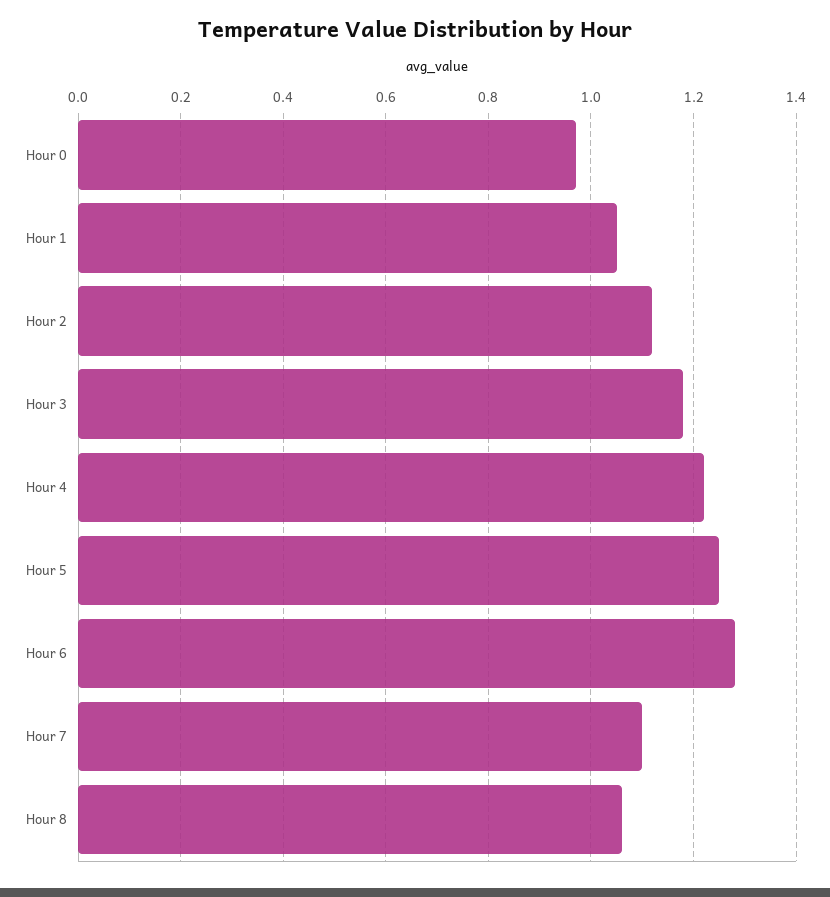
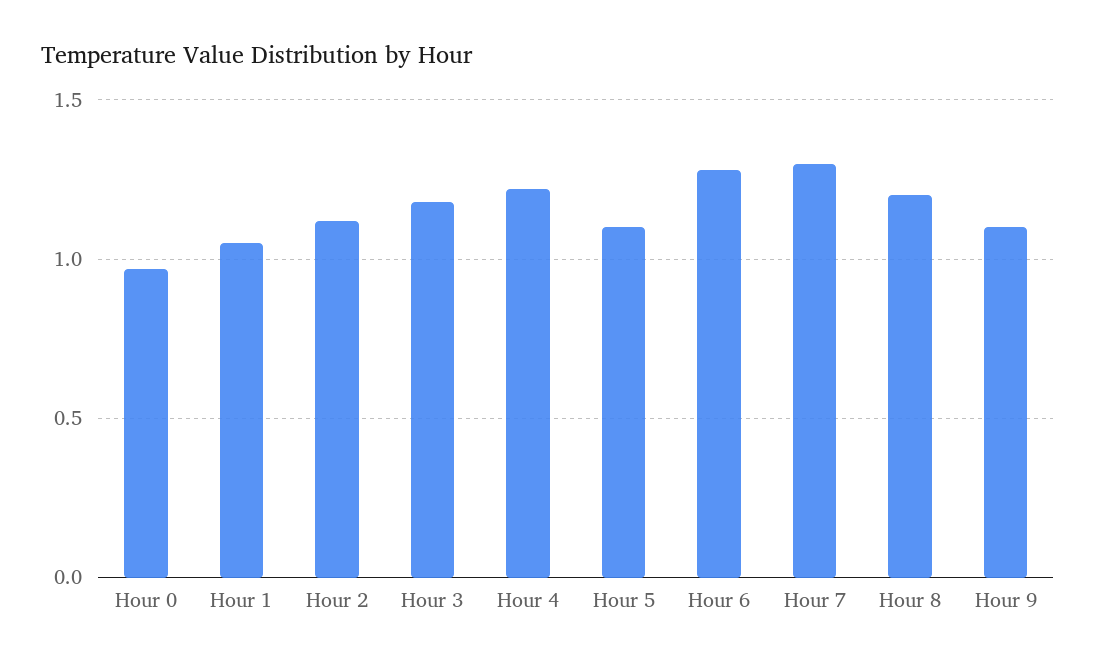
  {
    "Hour 0": 0.95,
    "Hour 1": 1.05,
    "Hour 2": 1.1,
    "Hour 3": 1.2,
    "Hour 4": 1.2,
-   "Hour 5": 1.25,
+   "Hour 5": 1.1,
    "Hour 6": 1.3,
-   "Hour 7": 1.1,
+   "Hour 7": 1.3,
-   "Hour 8": 1.05
+   "Hour 8": 1.2,
+   "Hour 9": 1.1
  }

